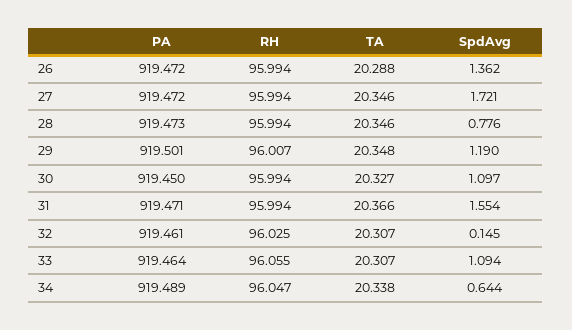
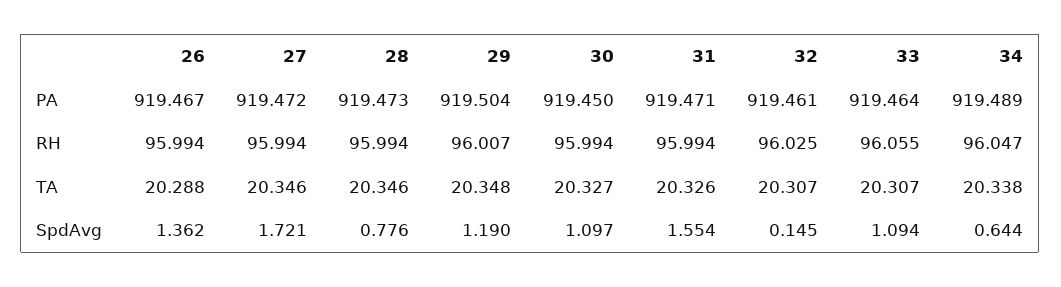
  {
    "PA": {
-     "26": 919.472,
+     "26": 919.467,
      "27": 919.472,
      "28": 919.473,
-     "29": 919.501,
+     "29": 919.504,
      "30": 919.45,
      "31": 919.471,
      "32": 919.461,
      "33": 919.464,
      "34": 919.489
    },
    "RH": {
      "26": 95.994,
      "27": 95.994,
      "28": 95.994,
      "29": 96.007,
      "30": 95.994,
      "31": 95.994,
      "32": 96.025,
      "33": 96.055,
      "34": 96.047
    },
    "TA": {
      "26": 20.288,
      "27": 20.346,
      "28": 20.346,
      "29": 20.348,
      "30": 20.327,
-     "31": 20.366,
+     "31": 20.326,
      "32": 20.307,
      "33": 20.307,
      "34": 20.338
    },
    "SpdAvg": {
      "26": 1.362,
      "27": 1.721,
      "28": 0.776,
      "29": 1.19,
      "30": 1.097,
      "31": 1.554,
      "32": 0.145,
      "33": 1.094,
      "34": 0.644
    }
  }

